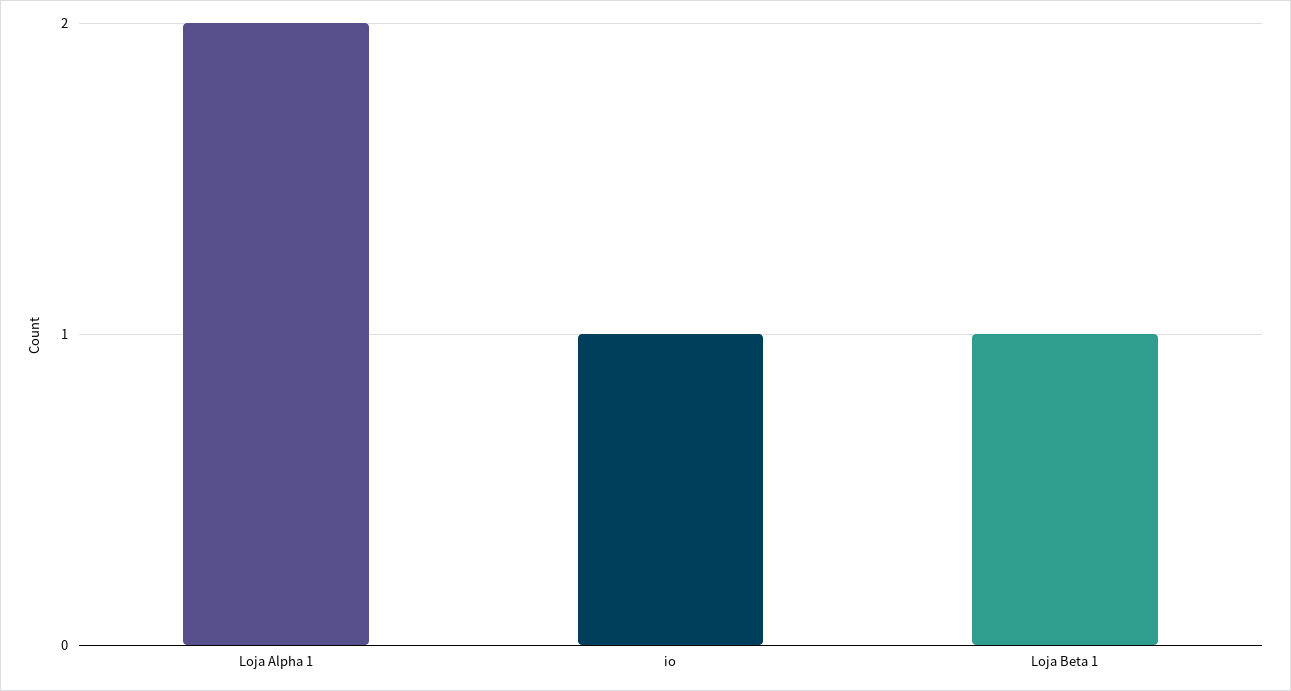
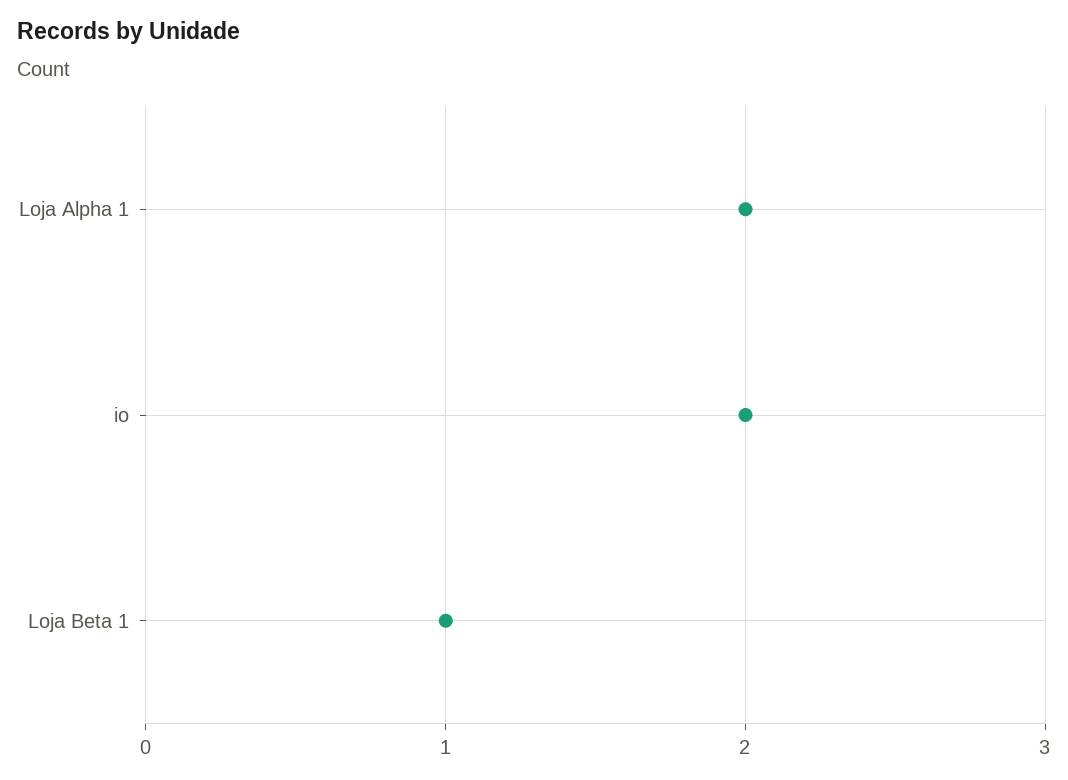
  {
    "Loja Alpha 1": 2,
-   "io": 1,
+   "io": 2,
    "Loja Beta 1": 1
  }

